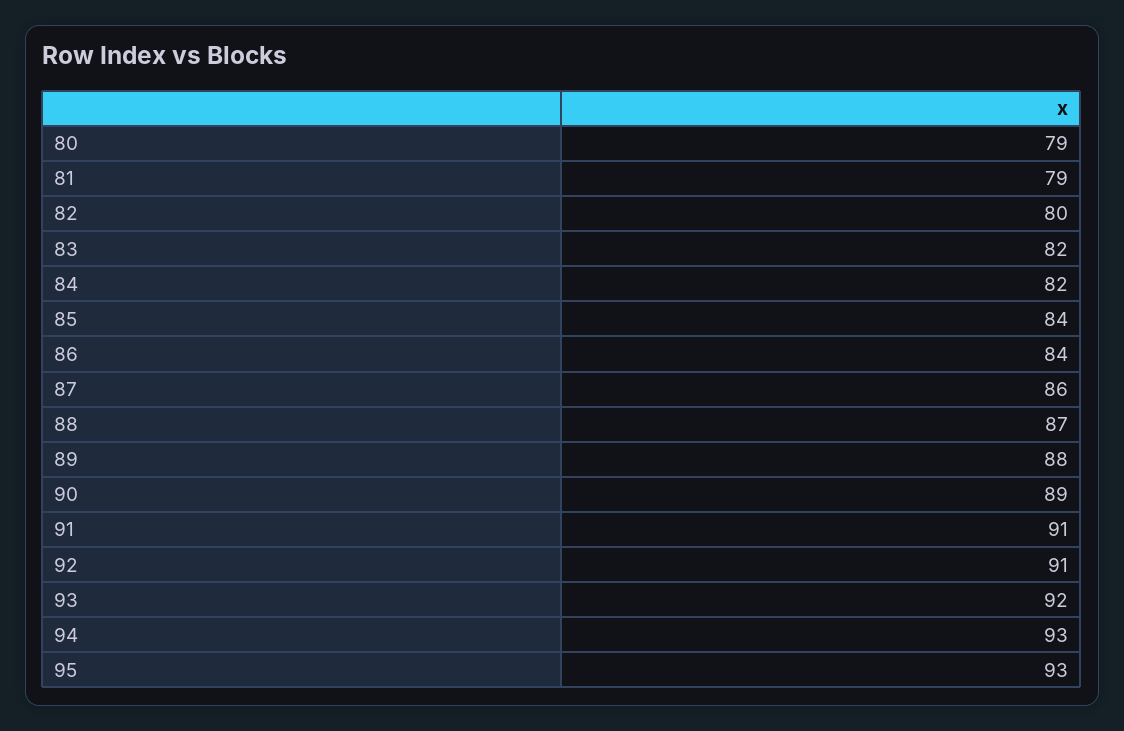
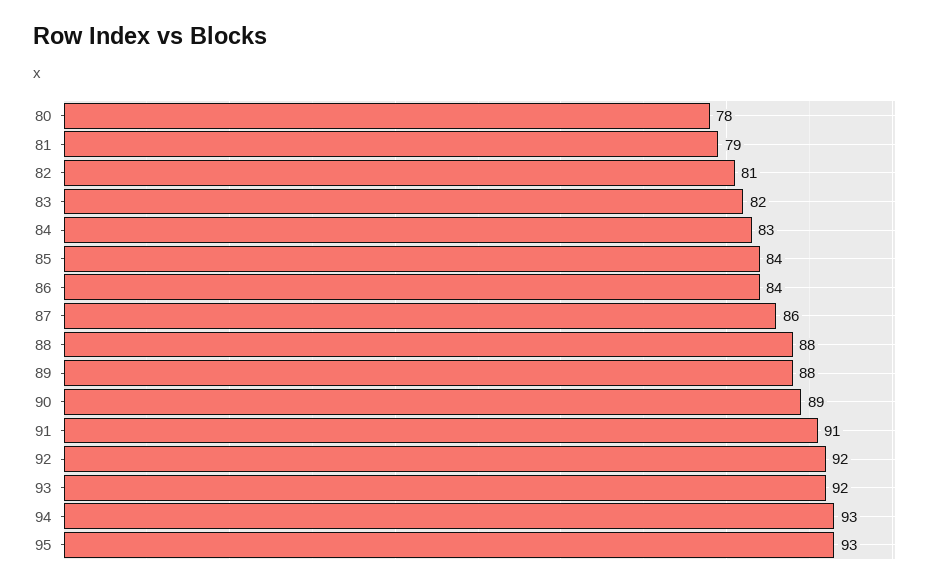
  {
-   "80": 79,
+   "80": 78,
    "81": 79,
-   "82": 80,
+   "82": 81,
    "83": 82,
-   "84": 82,
+   "84": 83,
    "85": 84,
    "86": 84,
    "87": 86,
-   "88": 87,
+   "88": 88,
    "89": 88,
    "90": 89,
    "91": 91,
-   "92": 91,
+   "92": 92,
    "93": 92,
    "94": 93,
    "95": 93
  }

